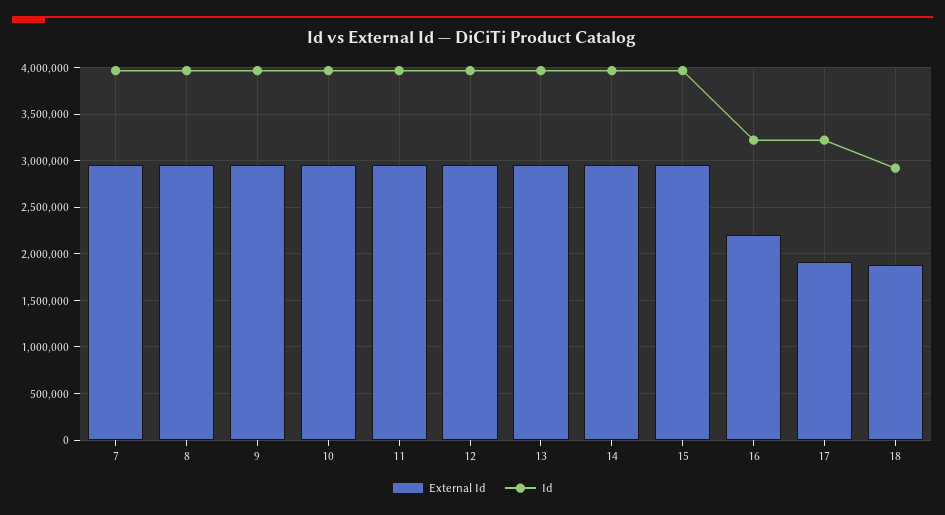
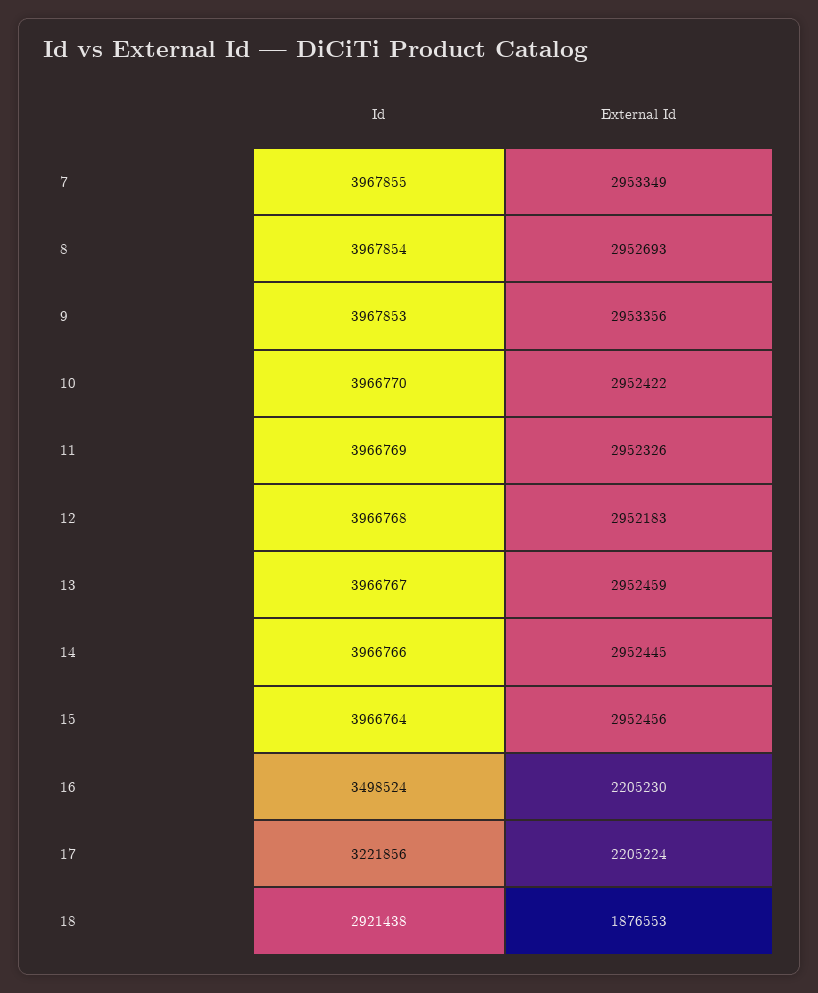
  {
    "External Id": {
      "7": 2953349,
      "8": 2952693,
      "9": 2953356,
      "10": 2952422,
      "11": 2952326,
      "12": 2952183,
      "13": 2952459,
      "14": 2952445,
      "15": 2952456,
      "16": 2205230,
-     "17": 1900000,
+     "17": 2205224,
      "18": 1876553
    },
    "Id": {
      "7": 3967855,
      "8": 3967854,
      "9": 3967853,
      "10": 3966770,
      "11": 3966769,
      "12": 3966768,
      "13": 3966767,
      "14": 3966766,
      "15": 3966764,
-     "16": 3200000,
+     "16": 3498524,
      "17": 3221856,
      "18": 2921438
    }
  }

